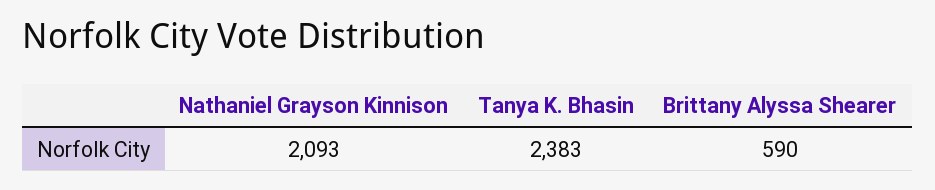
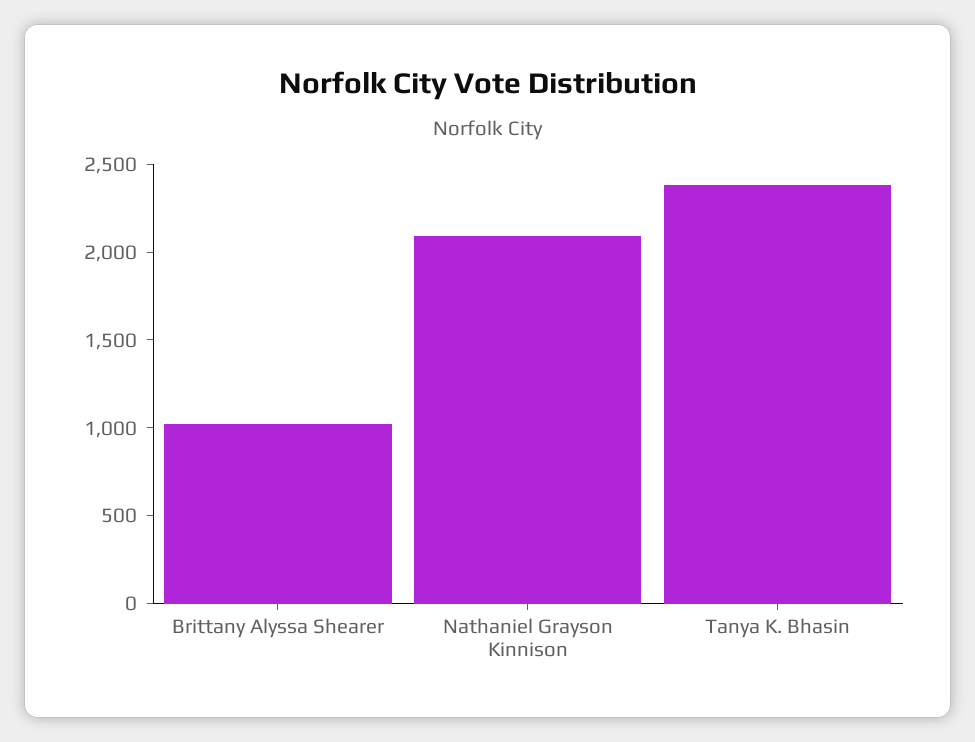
  {
    "Nathaniel Grayson Kinnison": 2093,
    "Tanya K. Bhasin": 2383,
-   "Brittany Alyssa Shearer": 590
+   "Brittany Alyssa Shearer": 1000
  }

